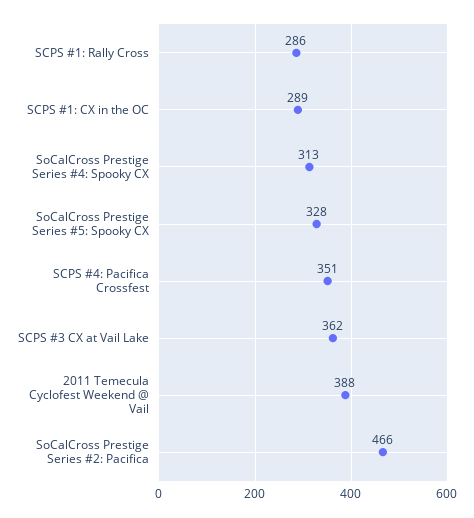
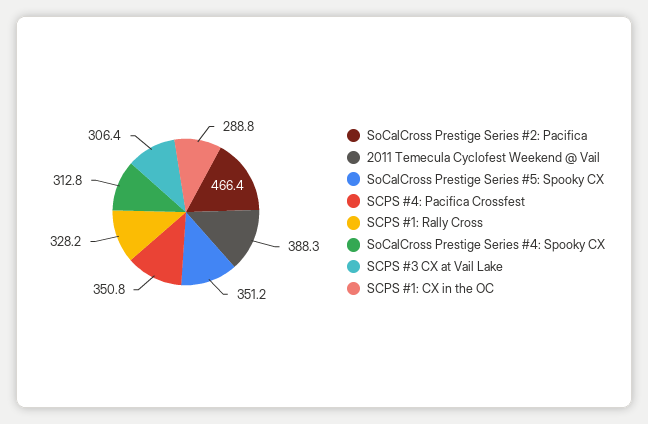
  {
-   "SCPS #1: Rally Cross": 286,
+   "SCPS #1: Rally Cross": 328.2,
    "SCPS #1: CX in the OC": 288.8,
    "SoCalCross Prestige Series #4: Spooky CX": 312.8,
-   "SoCalCross Prestige Series #5: Spooky CX": 328,
+   "SoCalCross Prestige Series #5: Spooky CX": 351.2,
    "SCPS #4: Pacifica Crossfest": 350.8,
-   "SCPS #3 CX at Vail Lake": 362,
+   "SCPS #3 CX at Vail Lake": 306.4,
    "2011 Temecula Cyclofest Weekend @ Vail": 388.3,
    "SoCalCross Prestige Series #2: Pacifica": 466.4
  }

